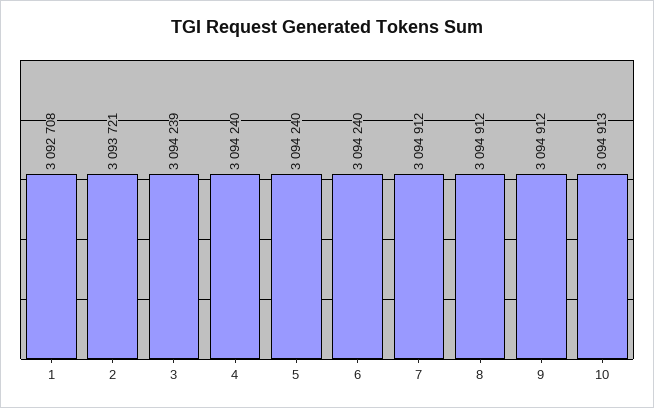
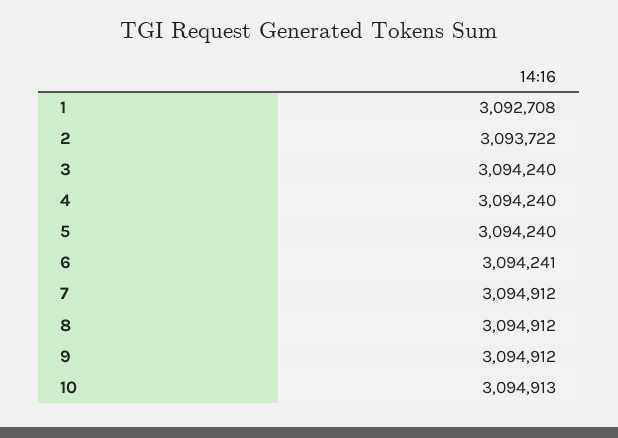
  {
    "1": 3092708,
-   "2": 3093721,
+   "2": 3093722,
-   "3": 3094239,
+   "3": 3094240,
    "4": 3094240,
    "5": 3094240,
-   "6": 3094240,
+   "6": 3094241,
    "7": 3094912,
    "8": 3094912,
    "9": 3094912,
    "10": 3094913
  }

